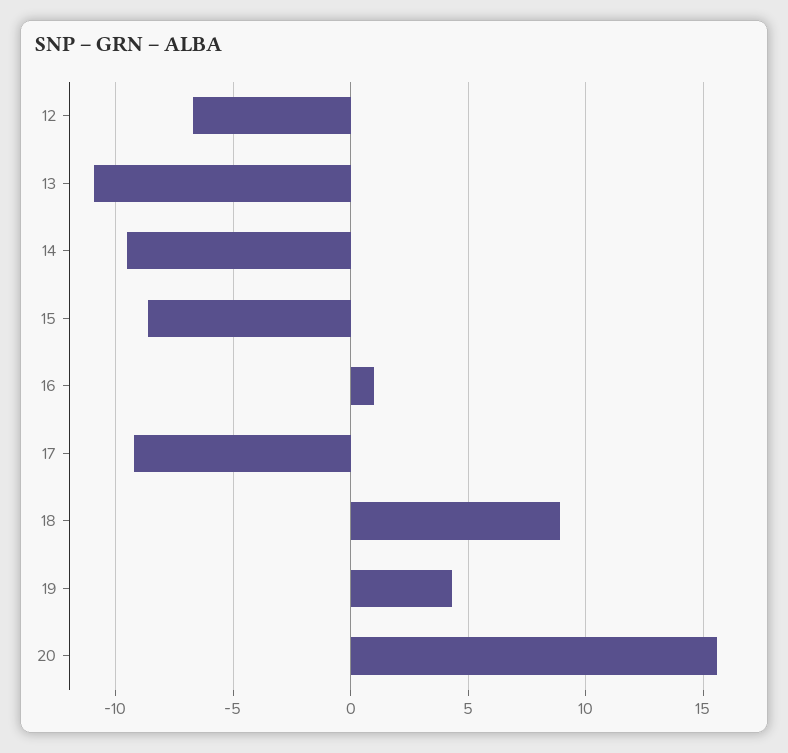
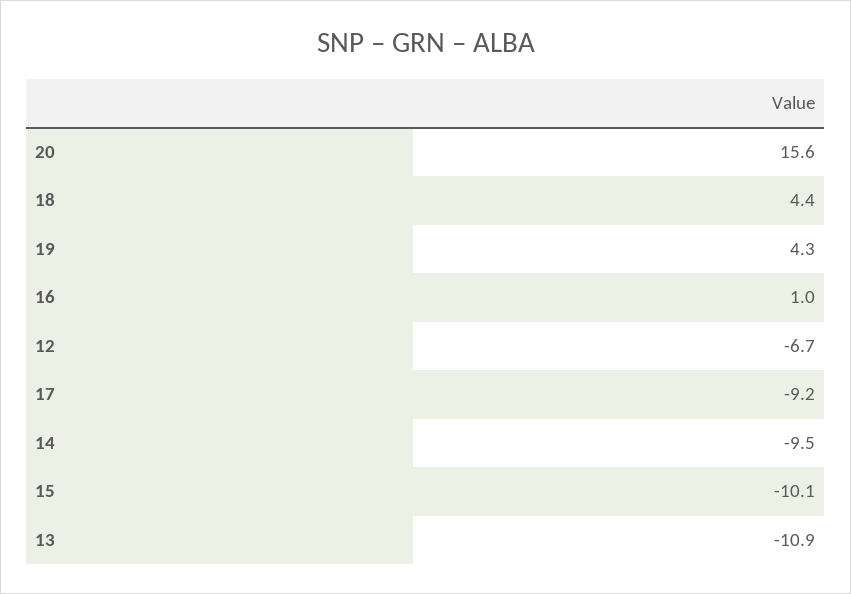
  {
    "12": -6.7,
    "13": -10.9,
    "14": -9.5,
-   "15": -8.5,
+   "15": -10.1,
    "16": 1,
    "17": -9.2,
-   "18": 9,
+   "18": 4.4,
    "19": 4.3,
    "20": 15.6
  }

